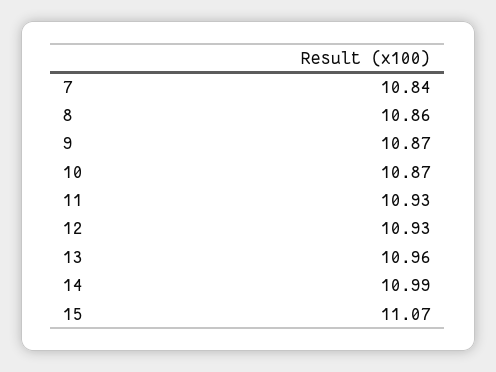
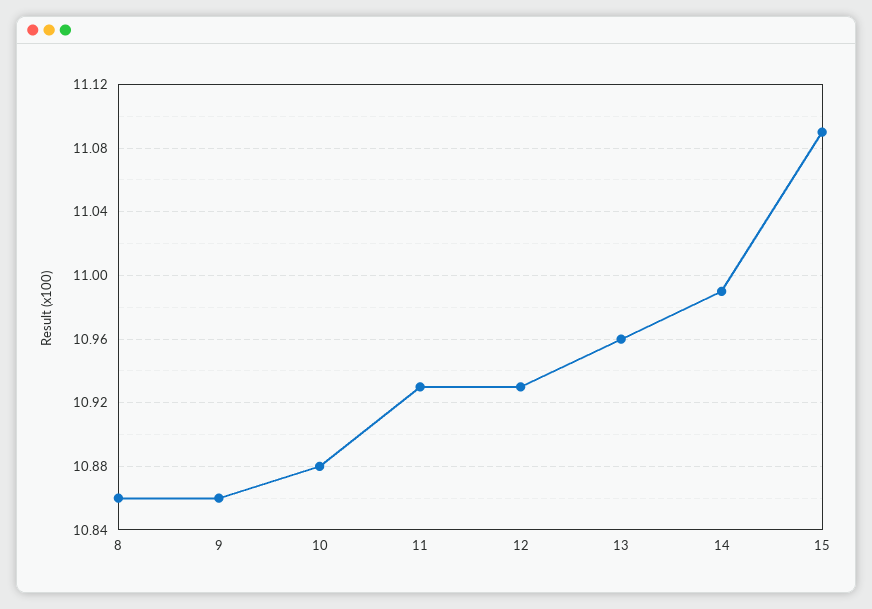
  {
-   "7": 10.84,
    "8": 10.86,
-   "9": 10.87,
+   "9": 10.86,
-   "10": 10.87,
+   "10": 10.88,
    "11": 10.93,
    "12": 10.93,
    "13": 10.96,
    "14": 10.99,
-   "15": 11.07
+   "15": 11.09
  }

